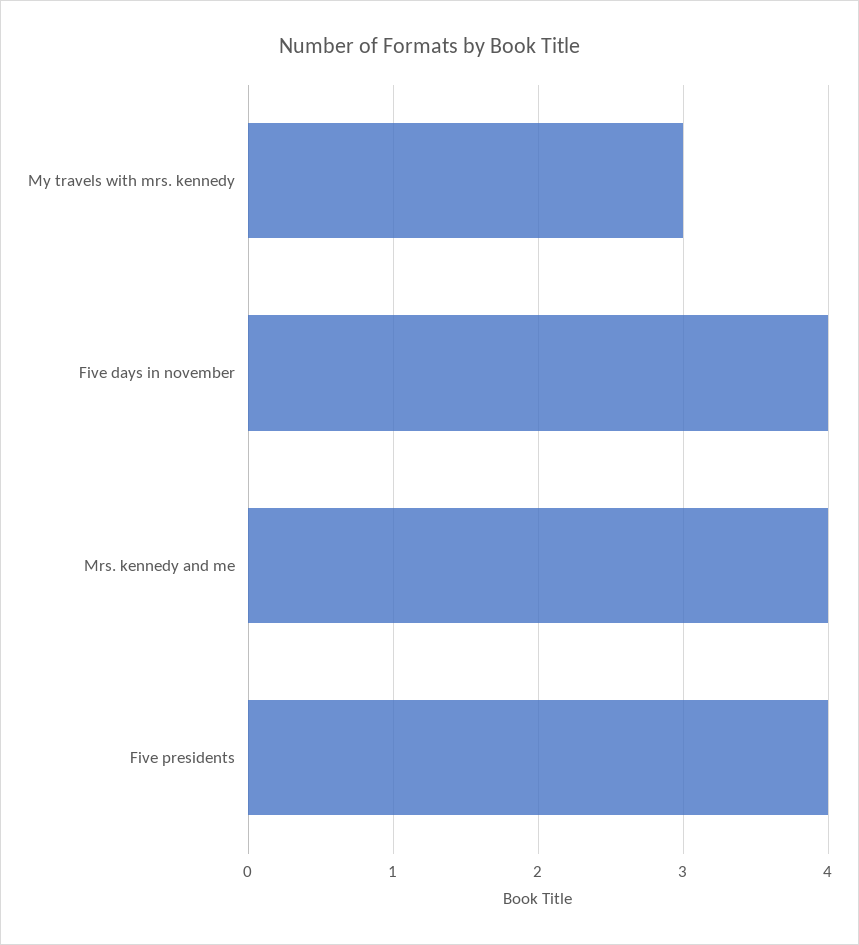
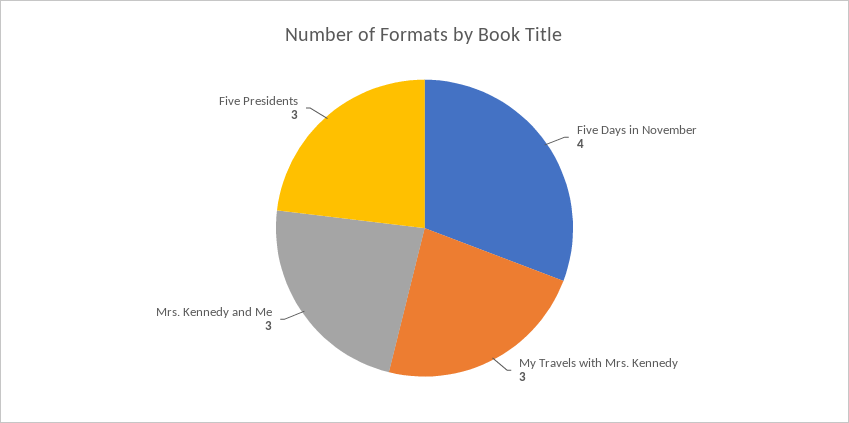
  {
    "My travels with mrs. kennedy": 3,
    "Five days in november": 4,
-   "Mrs. kennedy and me": 4,
+   "Mrs. kennedy and me": 3,
-   "Five presidents": 4
+   "Five presidents": 3
  }

